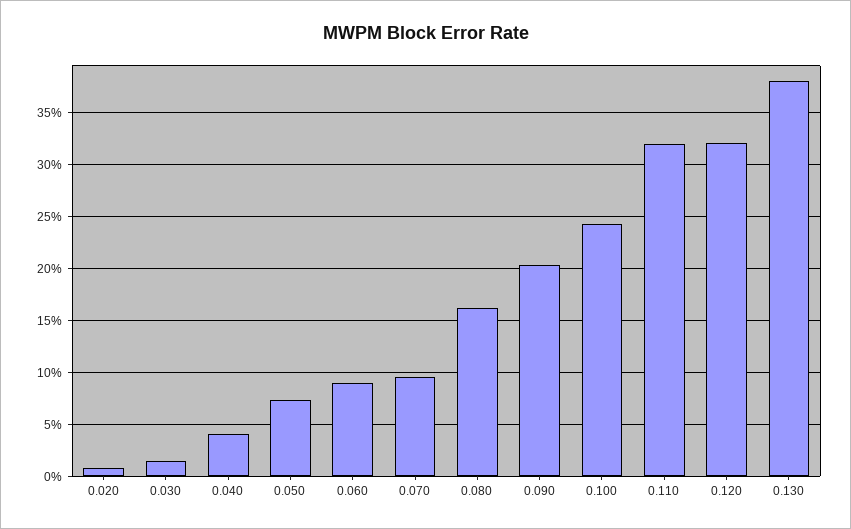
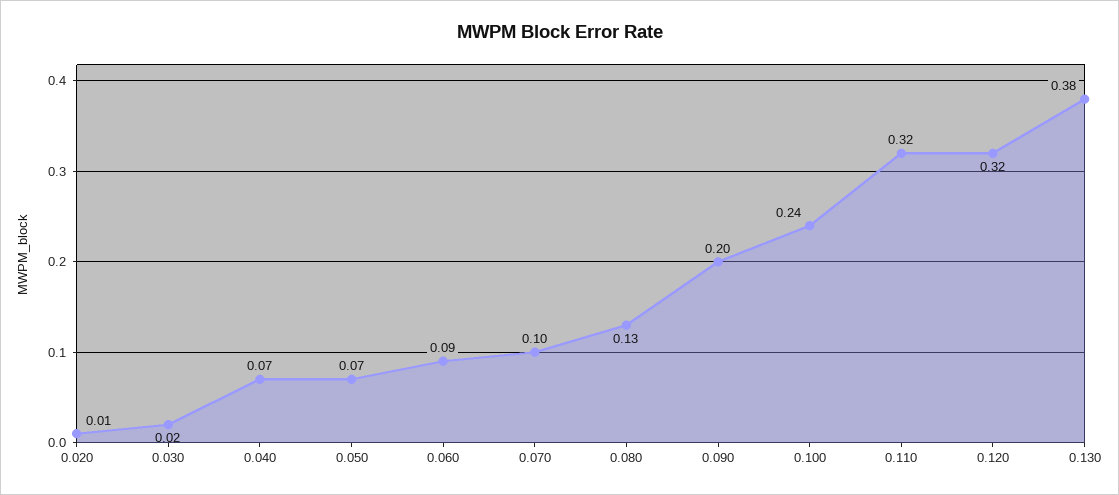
  {
    "0.020": 0.01,
    "0.030": 0.02,
-   "0.040": 0.04,
+   "0.040": 0.07,
    "0.050": 0.07,
    "0.060": 0.09,
    "0.070": 0.1,
-   "0.080": 0.16,
+   "0.080": 0.13,
    "0.090": 0.2,
    "0.100": 0.24,
    "0.110": 0.32,
    "0.120": 0.32,
    "0.130": 0.38
  }

